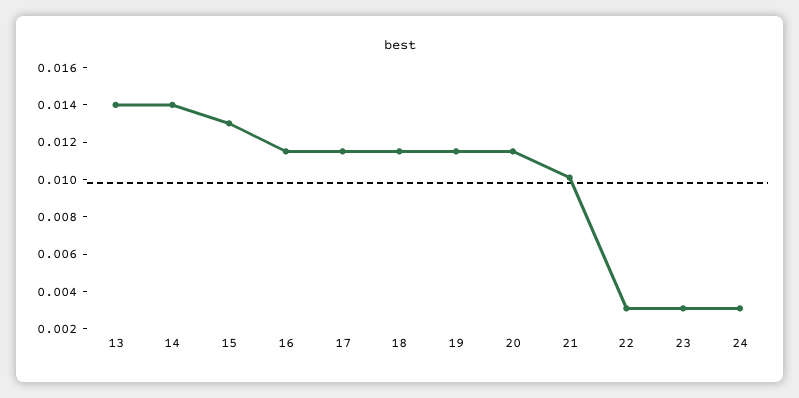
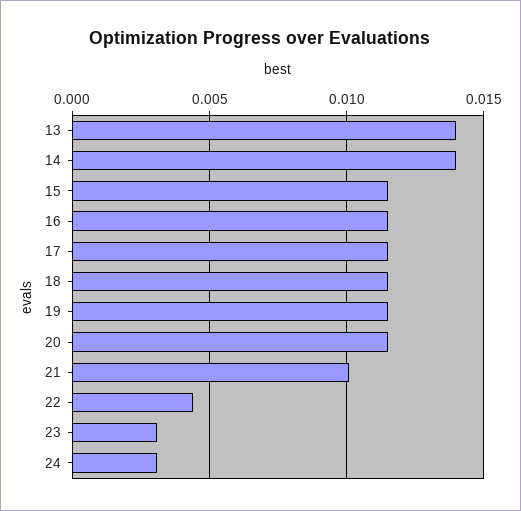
  {
    "13": 0.014,
    "14": 0.014,
-   "15": 0.013,
+   "15": 0.0115,
    "16": 0.0115,
    "17": 0.0115,
    "18": 0.0115,
    "19": 0.0115,
    "20": 0.0115,
    "21": 0.01,
-   "22": 0.003,
+   "22": 0.0045,
    "23": 0.003,
    "24": 0.003
  }

